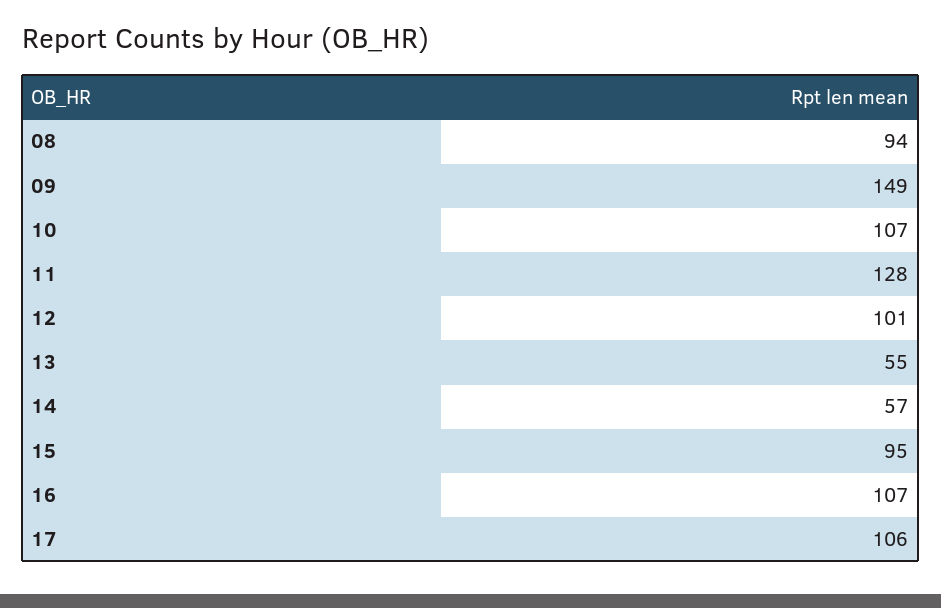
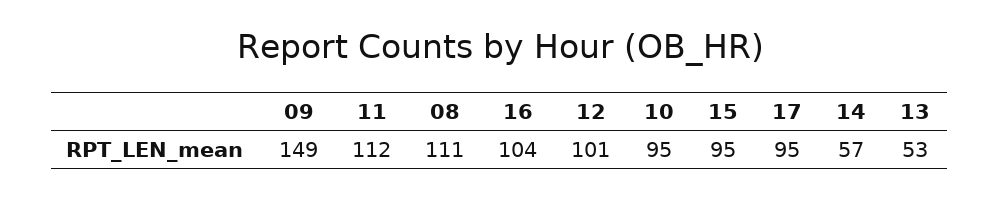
  {
-   "08": 94,
+   "08": 111,
    "09": 149,
-   "10": 107,
+   "10": 95,
-   "11": 128,
+   "11": 112,
    "12": 101,
-   "13": 55,
+   "13": 53,
    "14": 57,
    "15": 95,
-   "16": 107,
+   "16": 104,
-   "17": 106
+   "17": 95
  }

